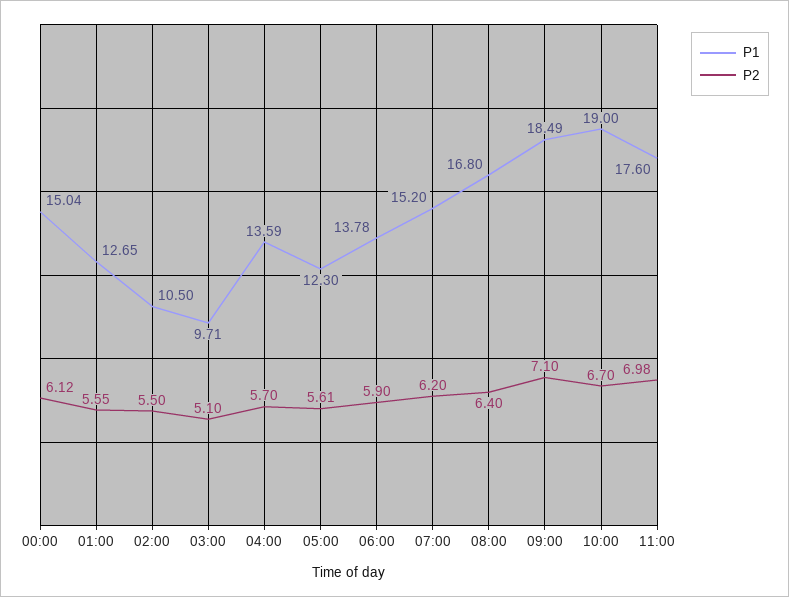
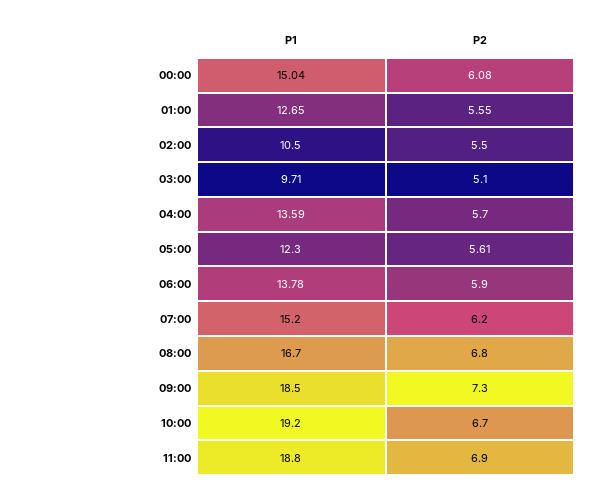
  {
    "P1": {
      "00:00": 15.04,
      "01:00": 12.65,
      "02:00": 10.5,
      "03:00": 9.71,
      "04:00": 13.59,
      "05:00": 12.3,
      "06:00": 13.78,
      "07:00": 15.2,
-     "08:00": 16.8,
+     "08:00": 16.7,
-     "09:00": 18.49,
+     "09:00": 18.5,
-     "10:00": 19,
+     "10:00": 19.2,
-     "11:00": 17.6
+     "11:00": 18.8
    },
    "P2": {
-     "00:00": 6.12,
+     "00:00": 6.08,
      "01:00": 5.55,
      "02:00": 5.5,
      "03:00": 5.1,
      "04:00": 5.7,
      "05:00": 5.61,
      "06:00": 5.9,
      "07:00": 6.2,
-     "08:00": 6.4,
+     "08:00": 6.8,
-     "09:00": 7.1,
+     "09:00": 7.3,
      "10:00": 6.7,
-     "11:00": 6.98
+     "11:00": 6.9
    }
  }

